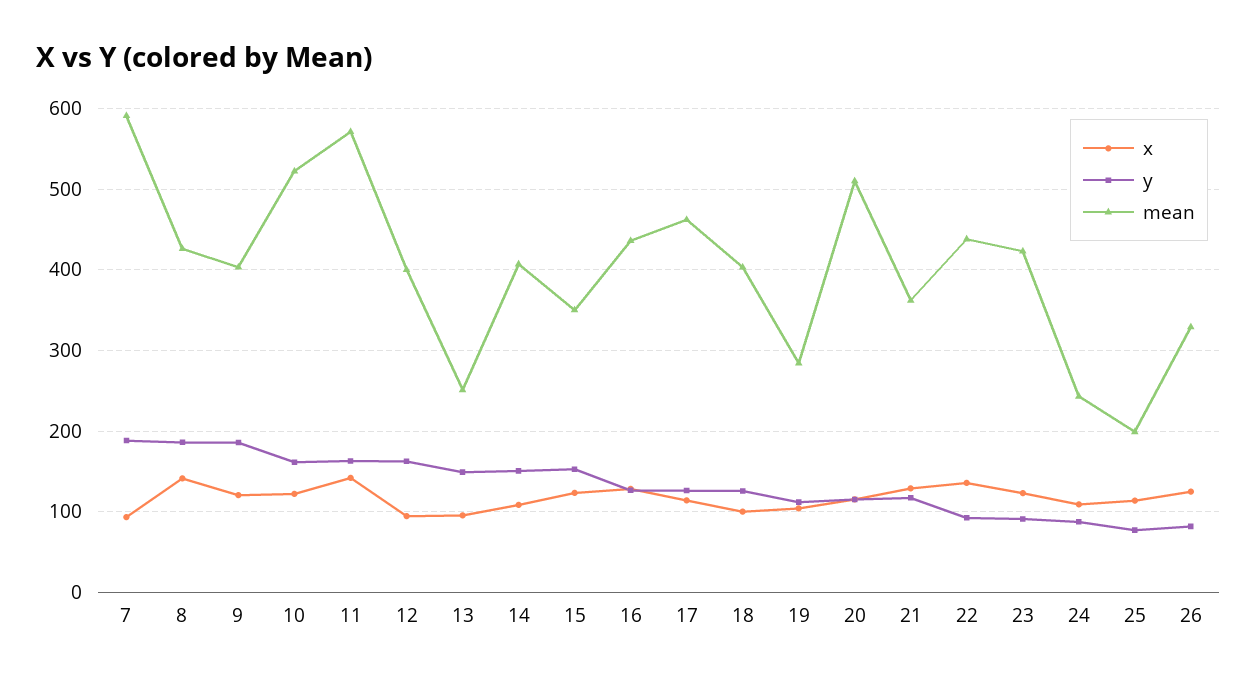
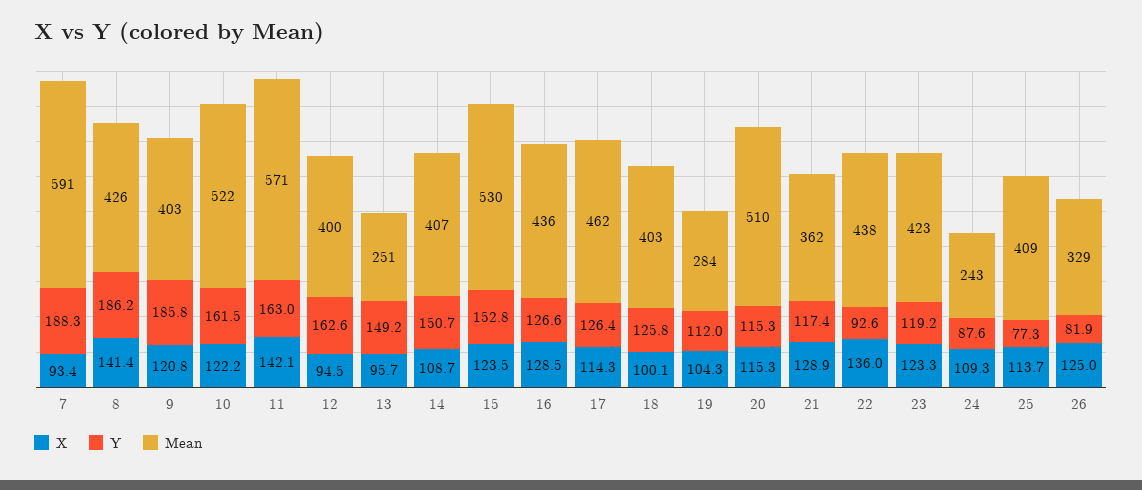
  {
    "x": {
      "7": 93.4,
      "8": 141.4,
      "9": 120.8,
      "10": 122.2,
      "11": 142.1,
      "12": 94.5,
      "13": 95.7,
      "14": 108.7,
      "15": 123.5,
      "16": 128.5,
      "17": 114.3,
      "18": 100.1,
      "19": 104.3,
      "20": 115.3,
      "21": 128.9,
      "22": 136,
      "23": 123.3,
      "24": 109.3,
      "25": 113.7,
      "26": 125
    },
    "y": {
      "7": 188.3,
      "8": 186.2,
      "9": 185.8,
      "10": 161.5,
      "11": 163,
      "12": 162.6,
      "13": 149.2,
      "14": 150.7,
      "15": 152.8,
      "16": 126.6,
      "17": 126.4,
      "18": 125.8,
      "19": 112,
      "20": 115.3,
      "21": 117.4,
      "22": 92.6,
-     "23": 90,
+     "23": 119.2,
      "24": 87.6,
      "25": 77.3,
      "26": 81.9
    },
    "mean": {
      "7": 591,
      "8": 426,
      "9": 403,
      "10": 522,
      "11": 571,
      "12": 400,
      "13": 251,
      "14": 407,
-     "15": 350,
+     "15": 530,
      "16": 436,
      "17": 462,
      "18": 403,
      "19": 284,
      "20": 510,
      "21": 362,
      "22": 438,
      "23": 423,
      "24": 243,
-     "25": 200,
+     "25": 409,
      "26": 329
    }
  }

